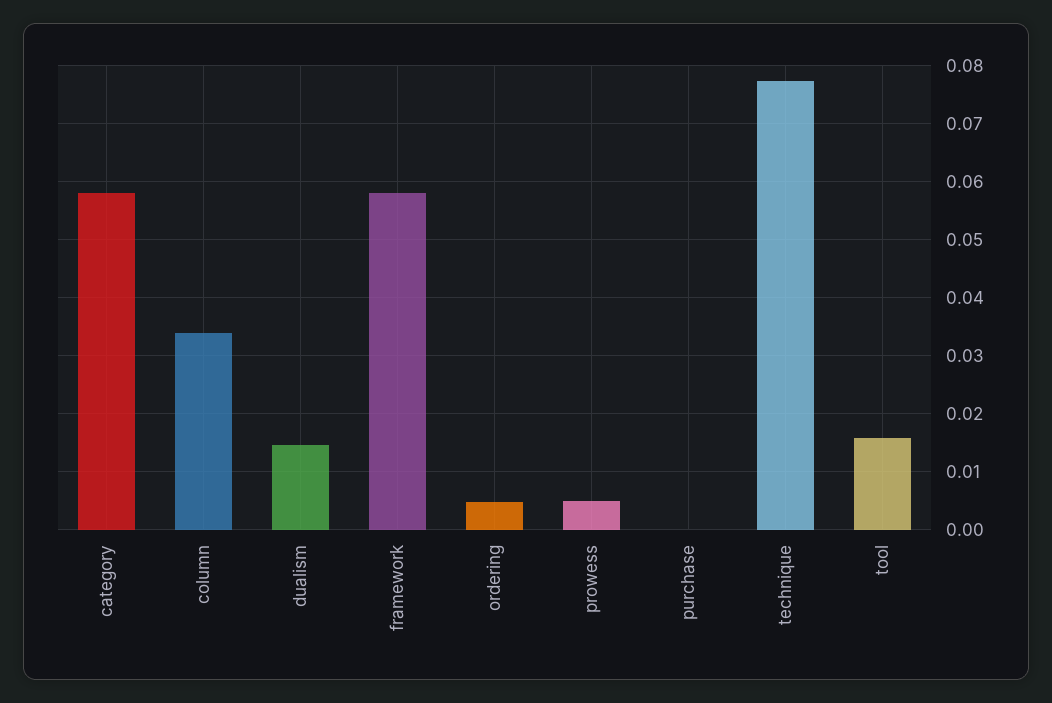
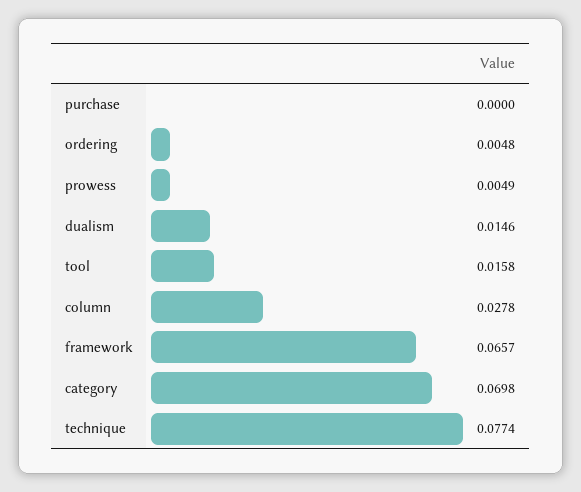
  {
-   "category": 0.058,
+   "category": 0.0698,
-   "column": 0.034,
+   "column": 0.0278,
    "dualism": 0.0146,
-   "framework": 0.058,
+   "framework": 0.0657,
    "ordering": 0.0048,
    "prowess": 0.0049,
    "purchase": 0,
    "technique": 0.0774,
    "tool": 0.0158
  }

